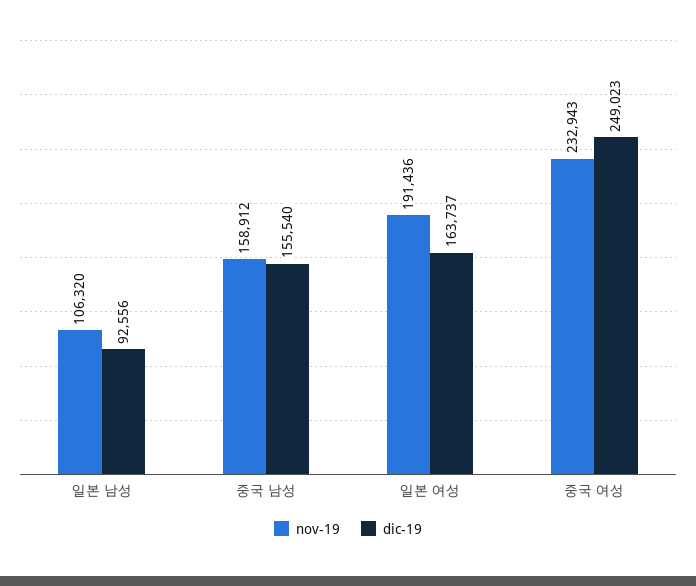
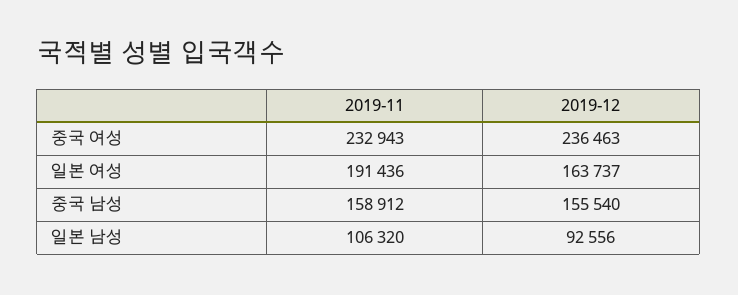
  {
    "nov-19": {
      "일본 남성": 106320,
      "중국 남성": 158912,
      "일본 여성": 191436,
      "중국 여성": 232943
    },
    "dic-19": {
      "일본 남성": 92556,
      "중국 남성": 155540,
      "일본 여성": 163737,
-     "중국 여성": 249023
+     "중국 여성": 236463
    }
  }

